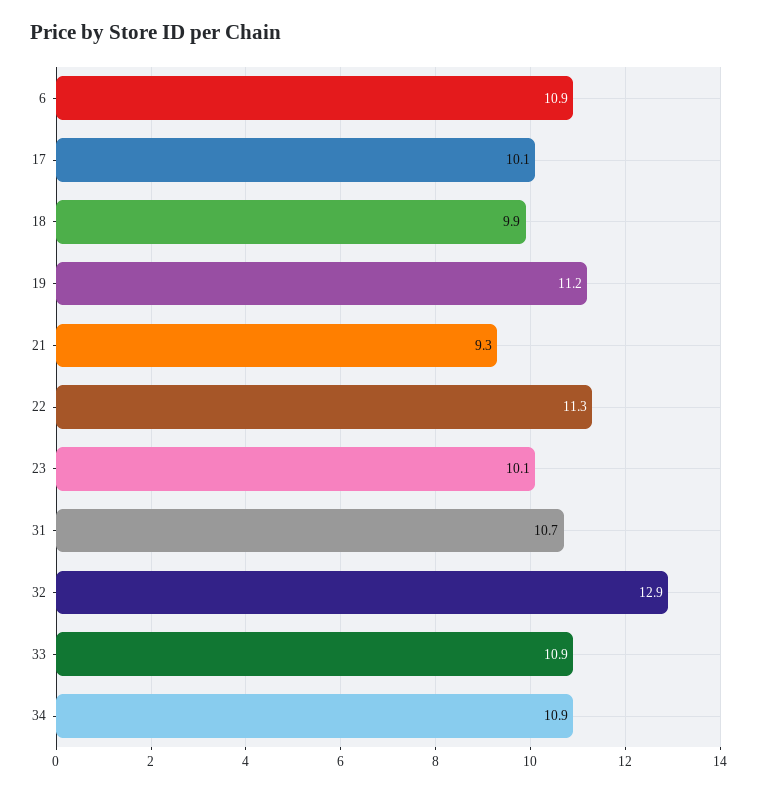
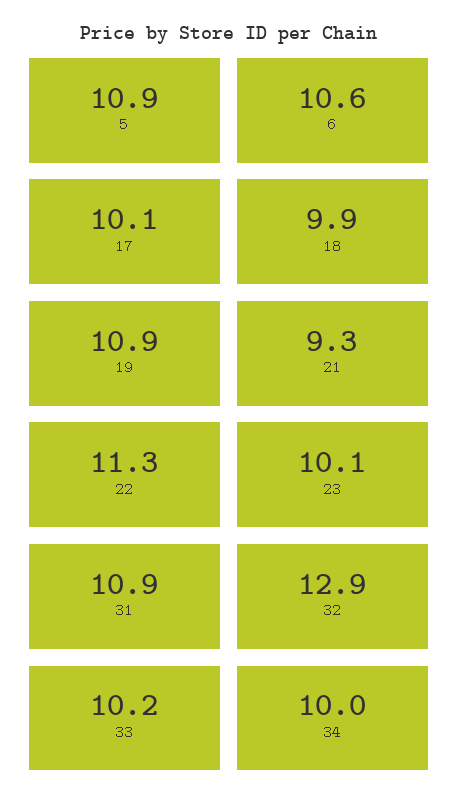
  {
-   "6": 10.9,
+   "6": 10.6,
    "17": 10.1,
    "18": 9.9,
-   "19": 11.2,
+   "19": 10.9,
    "21": 9.3,
    "22": 11.3,
    "23": 10.1,
-   "31": 10.7,
+   "31": 10.9,
    "32": 12.9,
-   "33": 10.9,
+   "33": 10.2,
-   "34": 10.9
+   "34": 10,
+   "5": 10.9
  }

